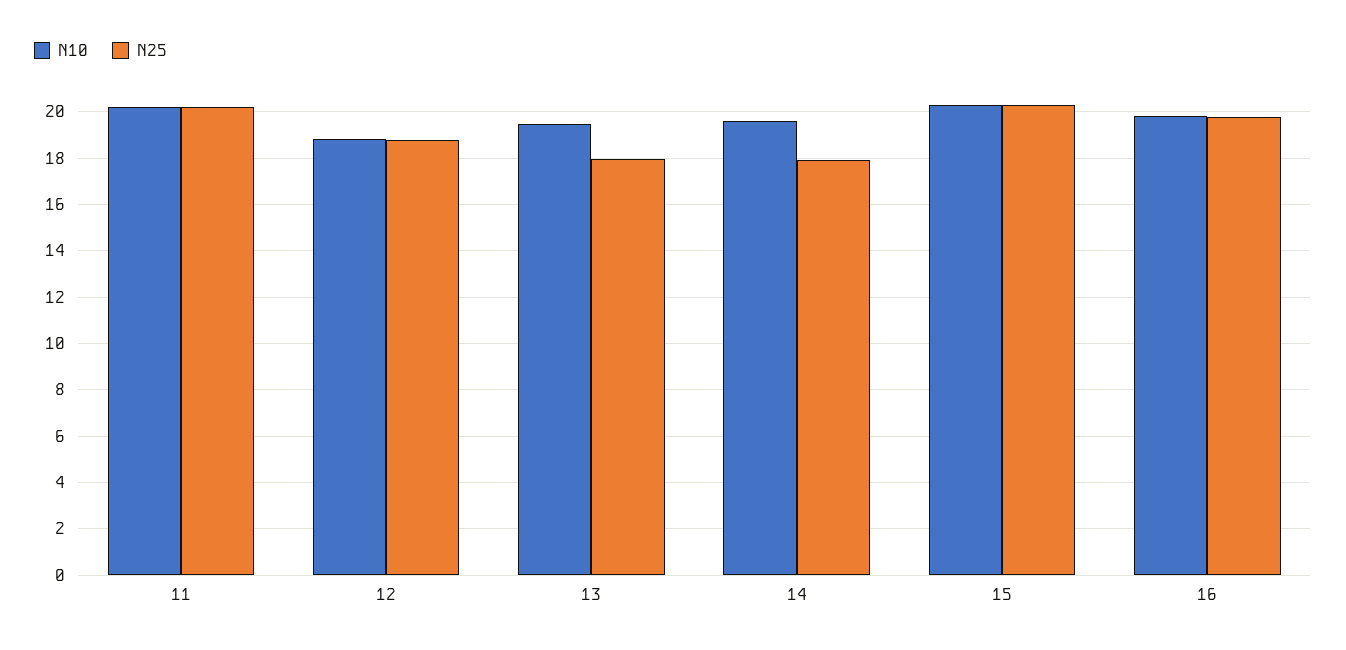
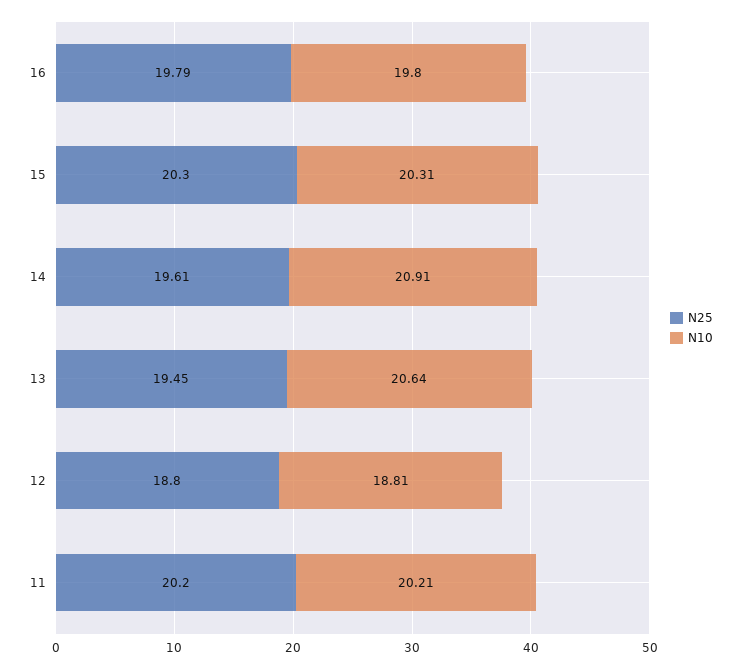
  {
    "N10": {
      "11": 20.21,
      "12": 18.81,
-     "13": 19.5,
+     "13": 20.64,
-     "14": 19.5,
+     "14": 20.91,
      "15": 20.31,
      "16": 19.8
    },
    "N25": {
      "11": 20.2,
      "12": 18.8,
-     "13": 18,
+     "13": 19.45,
-     "14": 18,
+     "14": 19.61,
      "15": 20.3,
      "16": 19.79
    }
  }

